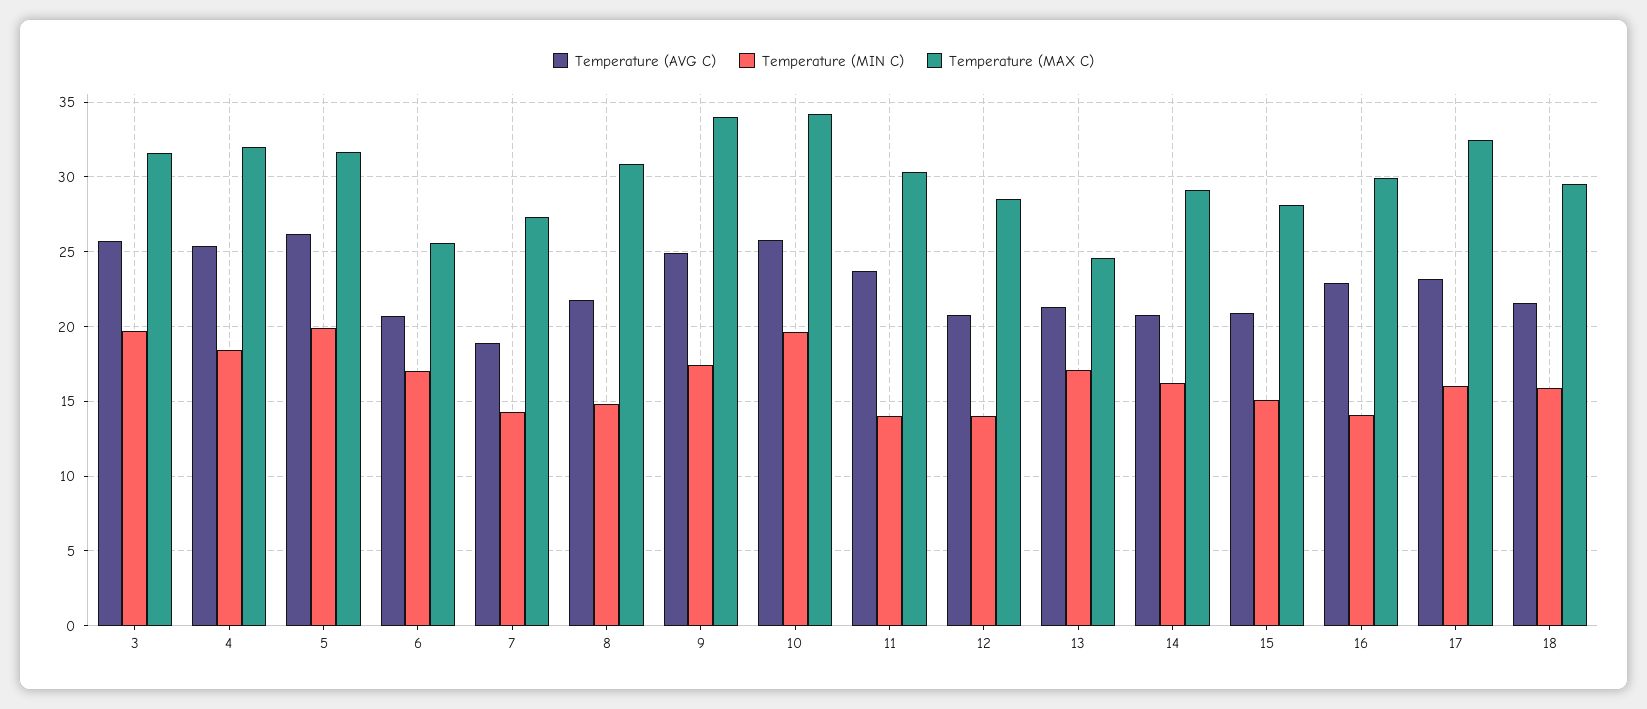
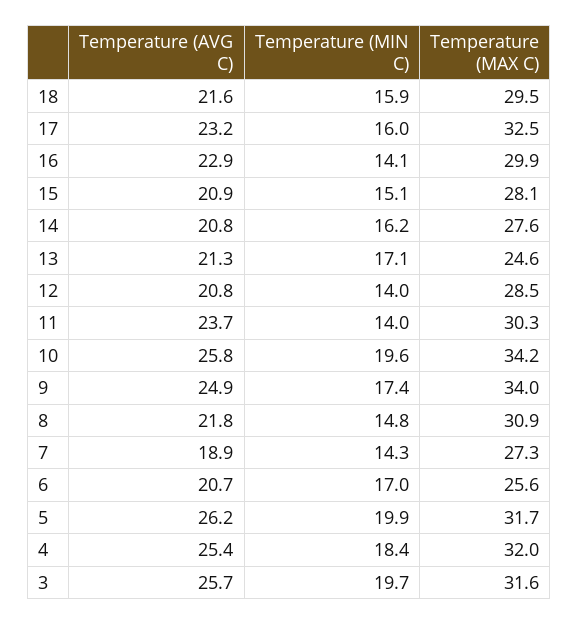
  {
    "Temperature (AVG C)": {
      "3": 25.7,
      "4": 25.4,
      "5": 26.2,
      "6": 20.7,
      "7": 18.9,
      "8": 21.8,
      "9": 24.9,
      "10": 25.8,
      "11": 23.7,
      "12": 20.8,
      "13": 21.3,
      "14": 20.8,
      "15": 20.9,
      "16": 22.9,
      "17": 23.2,
      "18": 21.6
    },
    "Temperature (MIN C)": {
      "3": 19.7,
      "4": 18.4,
      "5": 19.9,
      "6": 17,
      "7": 14.3,
      "8": 14.8,
      "9": 17.4,
      "10": 19.6,
      "11": 14,
      "12": 14,
      "13": 17.1,
      "14": 16.2,
      "15": 15.1,
      "16": 14.1,
      "17": 16,
      "18": 15.9
    },
    "Temperature (MAX C)": {
      "3": 31.6,
      "4": 32,
      "5": 31.7,
      "6": 25.6,
      "7": 27.3,
      "8": 30.9,
      "9": 34,
      "10": 34.2,
      "11": 30.3,
      "12": 28.5,
      "13": 24.6,
-     "14": 29,
+     "14": 27.6,
      "15": 28.1,
      "16": 29.9,
      "17": 32.5,
      "18": 29.5
    }
  }

